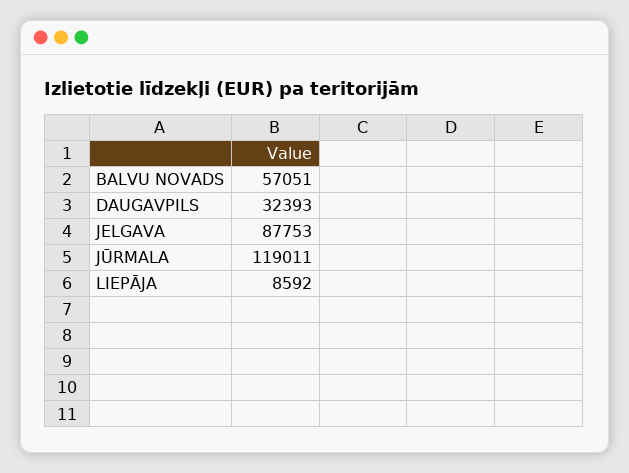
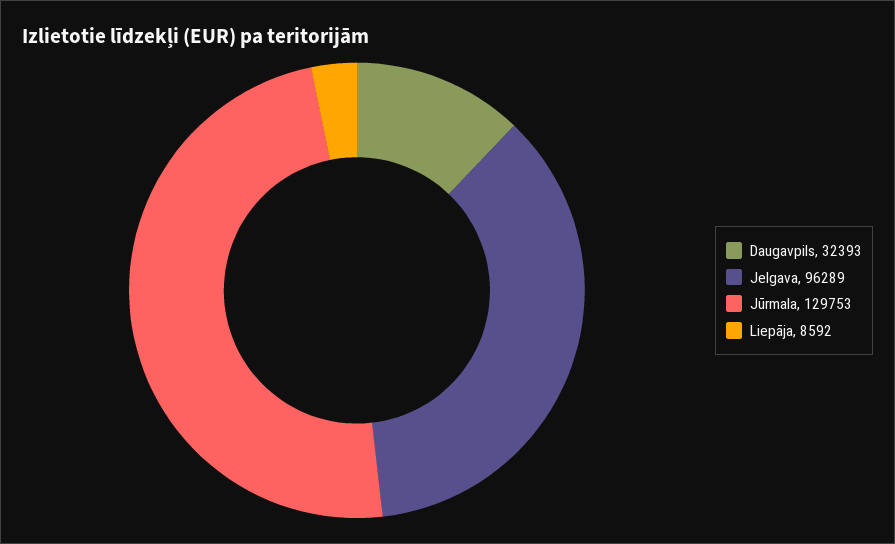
  {
-   "BALVU NOVADS": 57051,
    "DAUGAVPILS": 32393,
-   "JELGAVA": 87753,
+   "JELGAVA": 96289,
-   "JŪRMALA": 119011,
+   "JŪRMALA": 129753,
    "LIEPĀJA": 8592
  }

